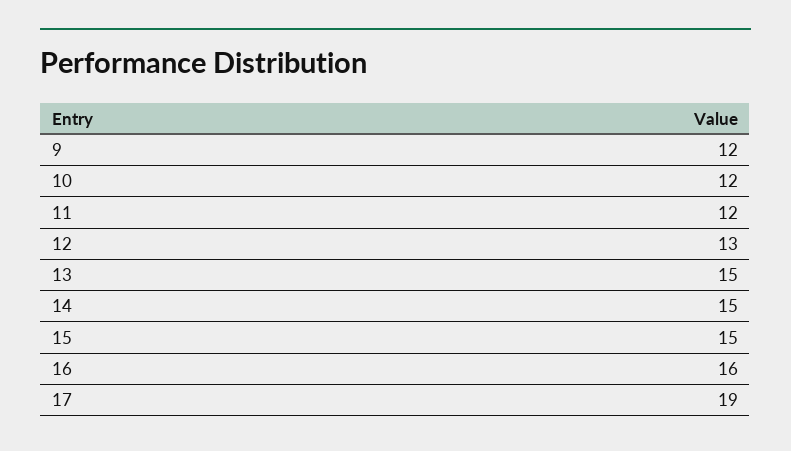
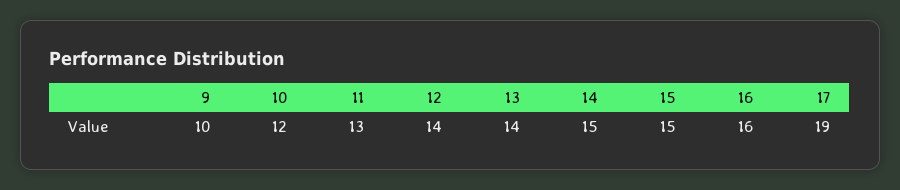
  {
-   "9": 12,
+   "9": 10,
    "10": 12,
-   "11": 12,
+   "11": 13,
-   "12": 13,
+   "12": 14,
-   "13": 15,
+   "13": 14,
    "14": 15,
    "15": 15,
    "16": 16,
    "17": 19
  }

